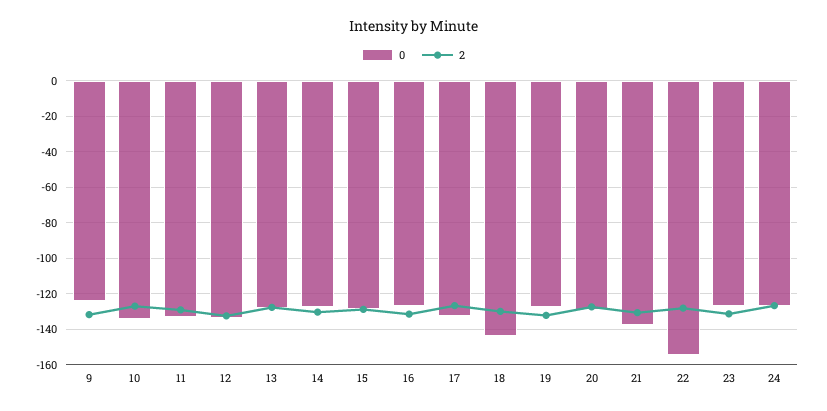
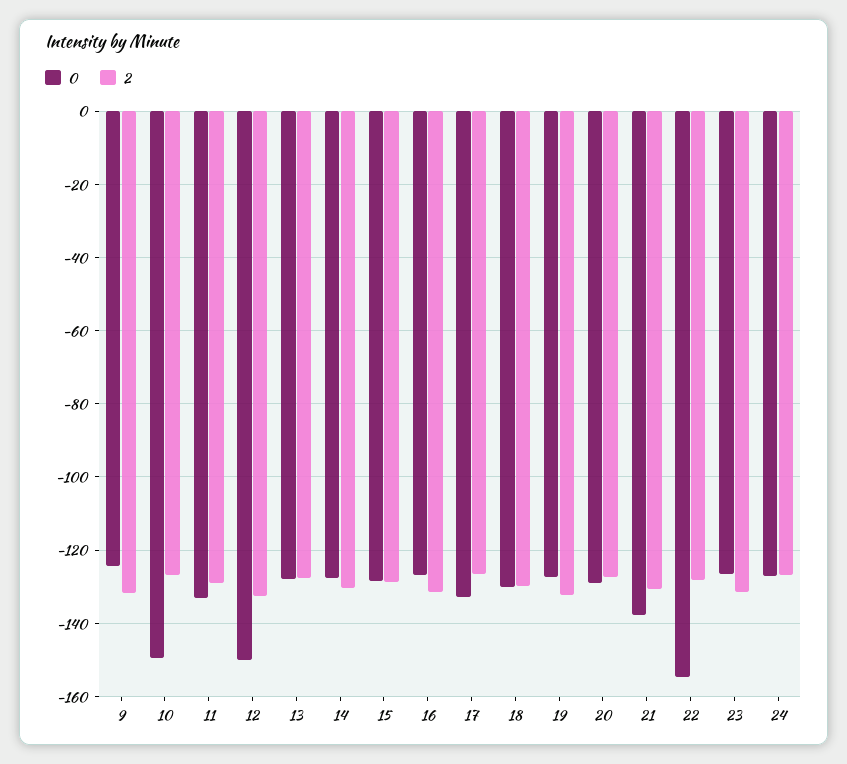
  {
    "0": {
      "9": -124,
-     "10": -135,
+     "10": -150,
      "11": -134,
-     "12": -135,
+     "12": -150,
      "13": -128,
      "14": -128,
      "15": -128,
      "16": -126,
      "17": -132,
-     "18": -145,
+     "18": -130,
      "19": -128,
      "20": -128,
      "21": -138,
      "22": -154,
      "23": -126,
      "24": -128
    },
    "2": {
      "9": -132,
      "10": -126,
      "11": -130,
      "12": -132,
      "13": -128,
      "14": -130,
      "15": -128,
      "16": -132,
      "17": -126,
      "18": -130,
      "19": -132,
      "20": -128,
      "21": -130,
      "22": -128,
      "23": -132,
      "24": -126
    }
  }

